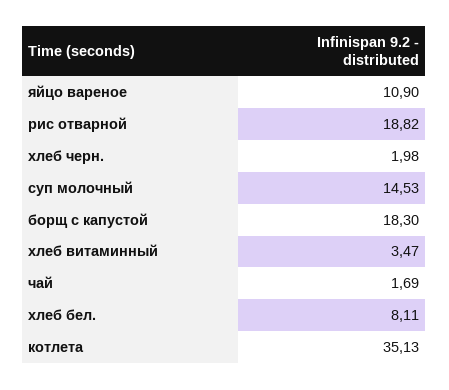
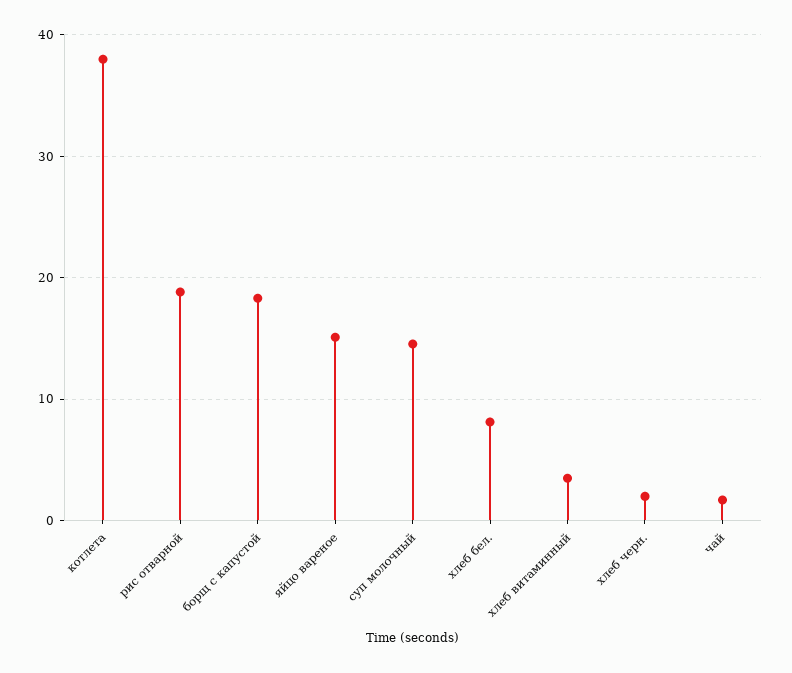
  {
-   "яйцо вареное": 10.9,
+   "яйцо вареное": 15,
    "рис отварной": 18.82,
    "хлеб черн.": 1.98,
    "суп молочный": 14.53,
    "борщ с капустой": 18.3,
    "хлеб витаминный": 3.47,
    "чай": 1.69,
    "хлеб бел.": 8.11,
-   "котлета": 35.13
+   "котлета": 38
  }

